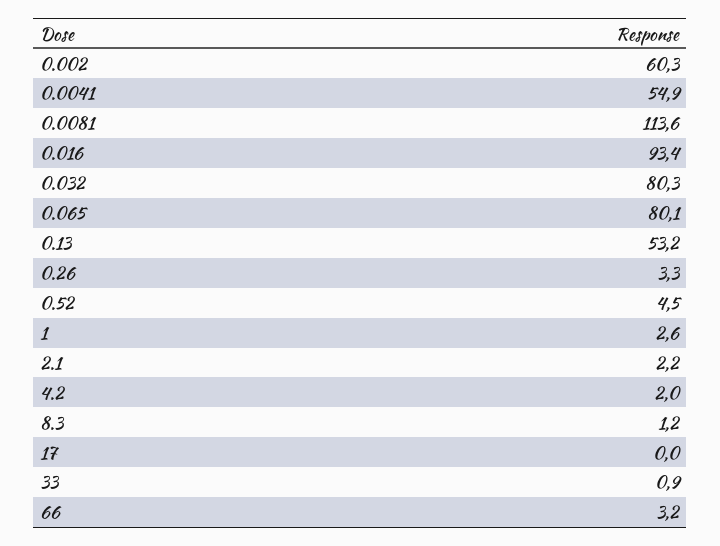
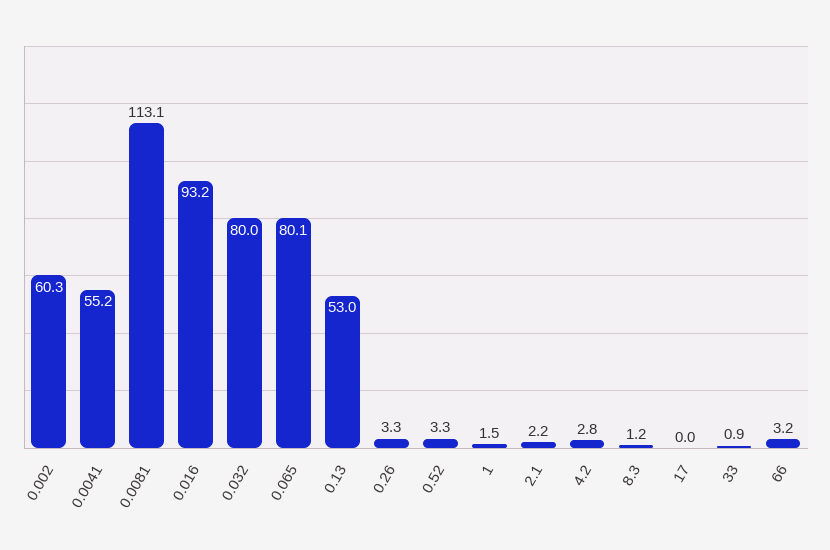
  {
    "0.002": 60.3,
-   "0.0041": 54.9,
+   "0.0041": 55.2,
-   "0.0081": 113.6,
+   "0.0081": 113.1,
-   "0.016": 93.4,
+   "0.016": 93.2,
-   "0.032": 80.3,
+   "0.032": 80,
    "0.065": 80.1,
-   "0.13": 53.2,
+   "0.13": 53,
    "0.26": 3.3,
-   "0.52": 4.5,
+   "0.52": 3.3,
-   "1": 2.6,
+   "1": 1.5,
    "2.1": 2.2,
-   "4.2": 2,
+   "4.2": 2.8,
    "8.3": 1.2,
    "17": 0,
    "33": 0.9,
    "66": 3.2
  }

